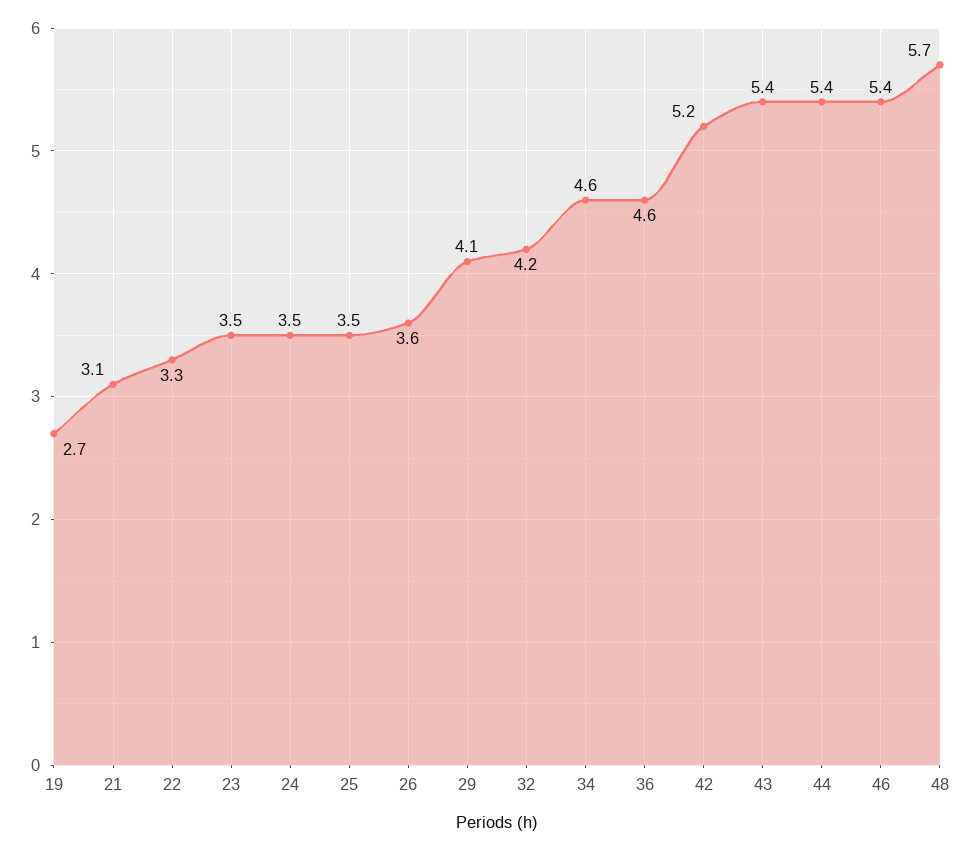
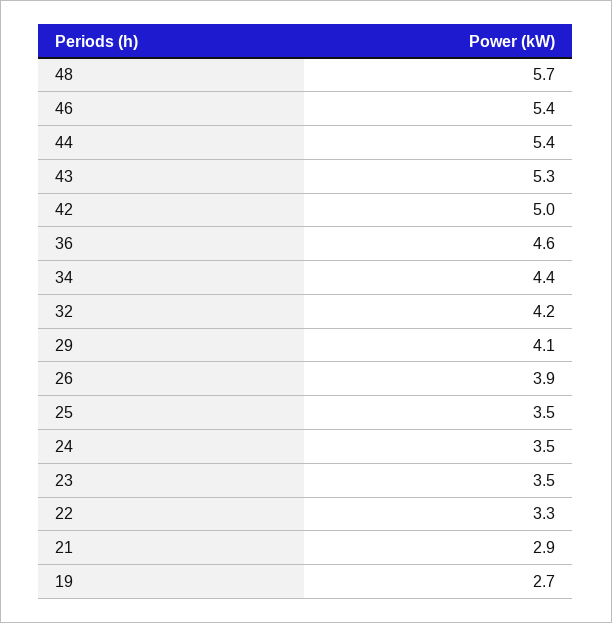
  {
    "19": 2.7,
-   "21": 3.1,
+   "21": 2.9,
    "22": 3.3,
    "23": 3.5,
    "24": 3.5,
    "25": 3.5,
-   "26": 3.6,
+   "26": 3.9,
    "29": 4.1,
    "32": 4.2,
-   "34": 4.6,
+   "34": 4.4,
    "36": 4.6,
-   "42": 5.2,
+   "42": 5,
-   "43": 5.4,
+   "43": 5.3,
    "44": 5.4,
    "46": 5.4,
    "48": 5.7
  }

